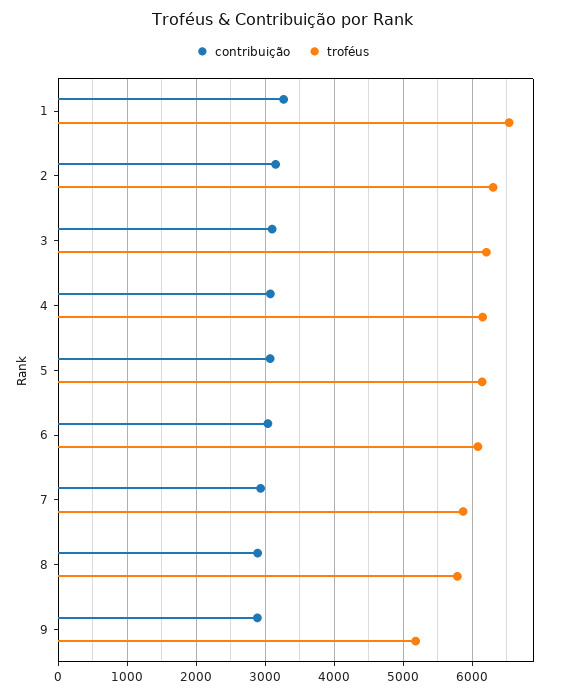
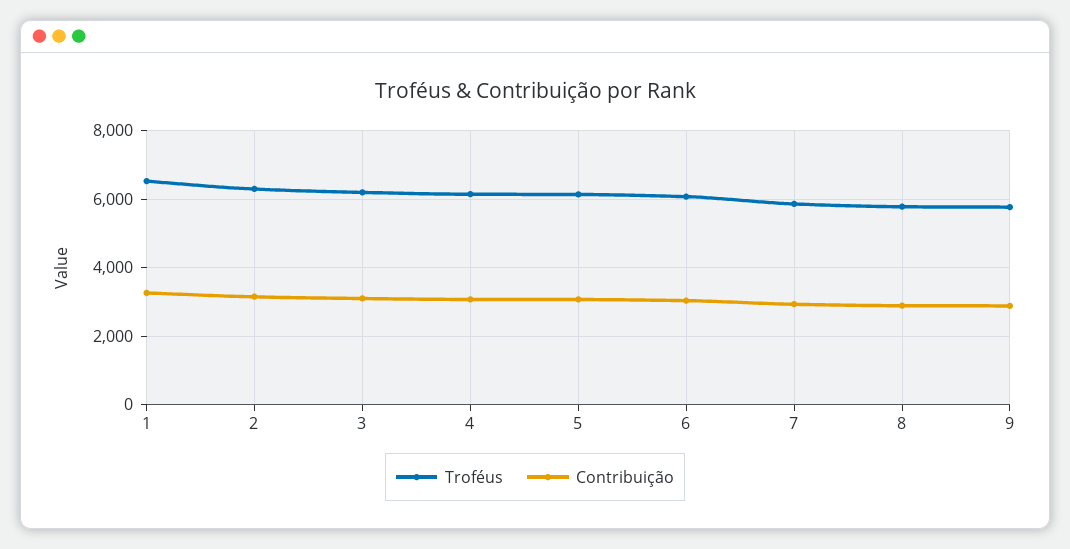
  {
    "contribuição": {
      "1": 3300,
      "2": 3200,
      "3": 3100,
      "4": 3100,
      "5": 3100,
      "6": 3000,
      "7": 2900,
      "8": 2900,
      "9": 2900
    },
    "troféus": {
      "1": 6500,
      "2": 6300,
      "3": 6200,
      "4": 6200,
      "5": 6100,
      "6": 6100,
      "7": 5900,
      "8": 5800,
-     "9": 5200
+     "9": 5800
    }
  }

